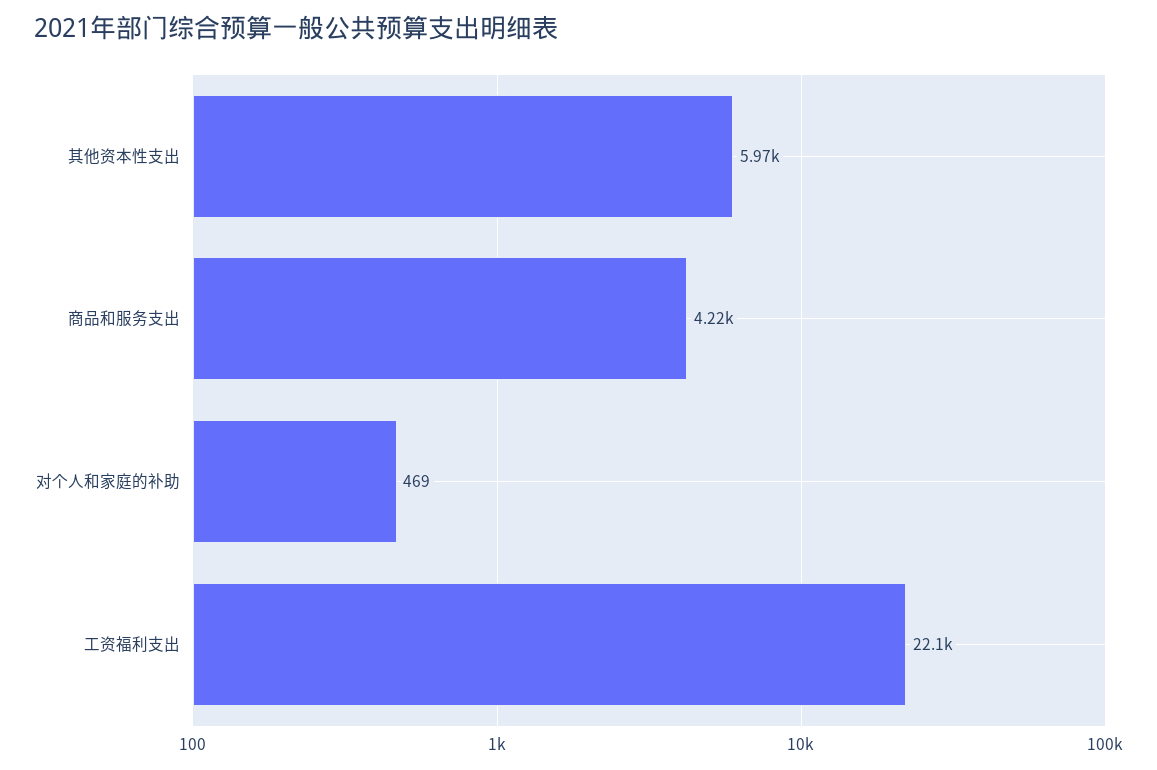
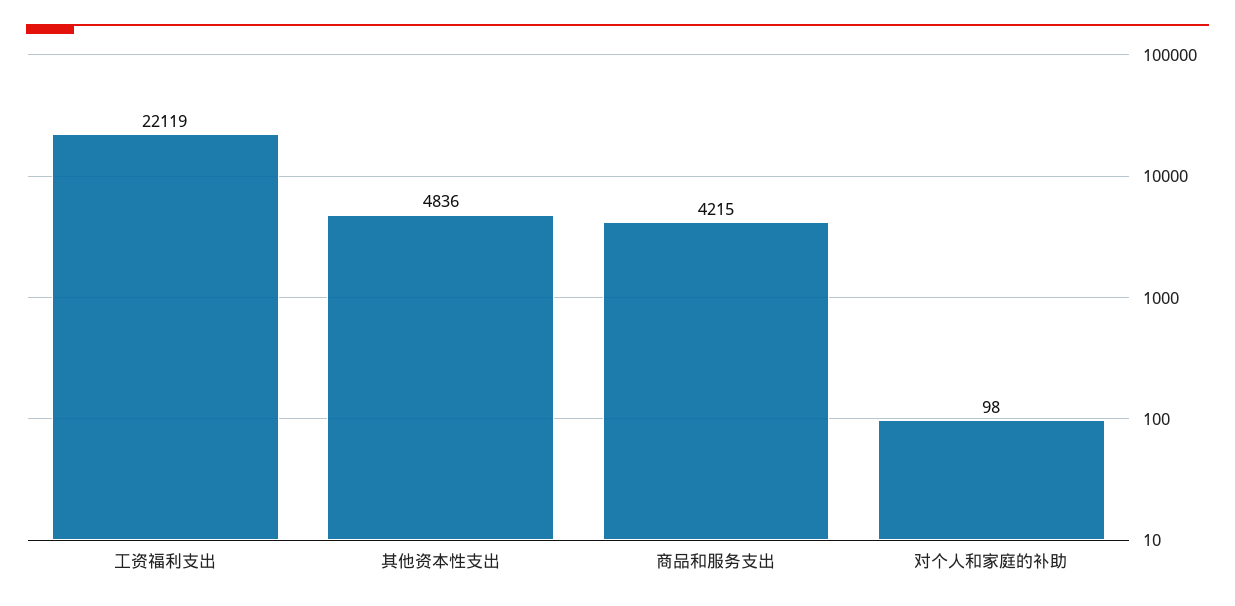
  {
-   "其他资本性支出": 5970,
+   "其他资本性支出": 4836,
    "商品和服务支出": 4215,
-   "对个人和家庭的补助": 469,
+   "对个人和家庭的补助": 98,
    "工资福利支出": 22119
  }

